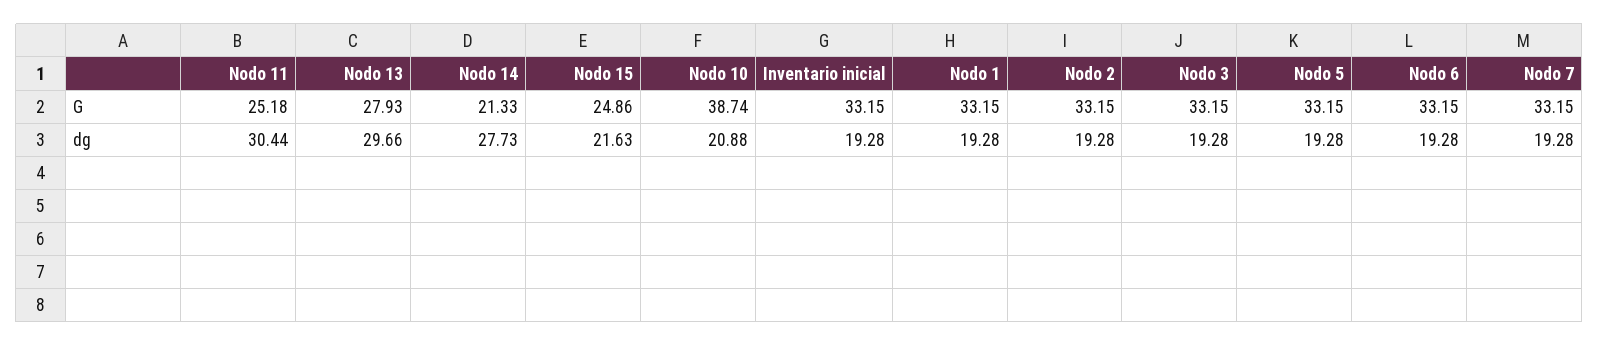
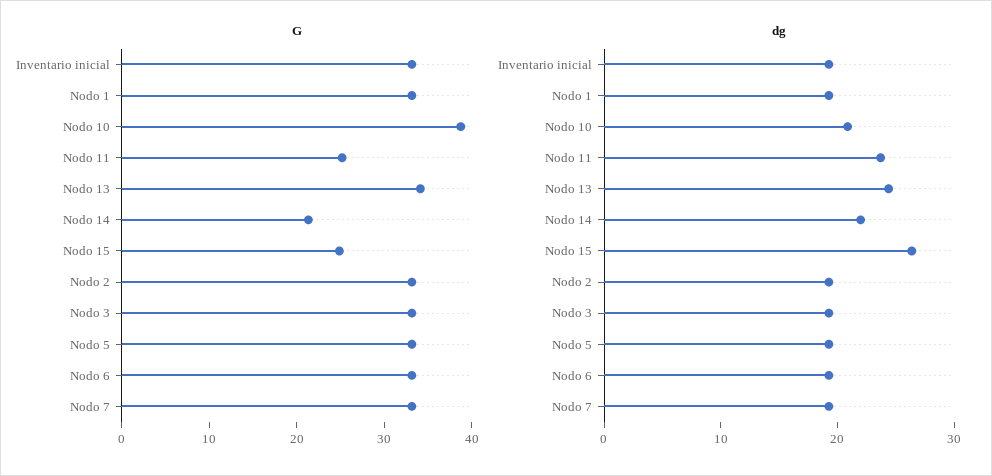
  {
    "G": {
      "Nodo 11": 25.18,
-     "Nodo 13": 27.93,
+     "Nodo 13": 34,
      "Nodo 14": 21.33,
      "Nodo 15": 24.86,
      "Nodo 10": 38.74,
      "Inventario inicial": 33.15,
      "Nodo 1": 33.15,
      "Nodo 2": 33.15,
      "Nodo 3": 33.15,
      "Nodo 5": 33.15,
      "Nodo 6": 33.15,
      "Nodo 7": 33.15
    },
    "dg": {
-     "Nodo 11": 30.44,
+     "Nodo 11": 24,
-     "Nodo 13": 29.66,
+     "Nodo 13": 24,
-     "Nodo 14": 27.73,
+     "Nodo 14": 22,
-     "Nodo 15": 21.63,
+     "Nodo 15": 26,
      "Nodo 10": 20.88,
      "Inventario inicial": 19.28,
      "Nodo 1": 19.28,
      "Nodo 2": 19.28,
      "Nodo 3": 19.28,
      "Nodo 5": 19.28,
      "Nodo 6": 19.28,
      "Nodo 7": 19.28
    }
  }

